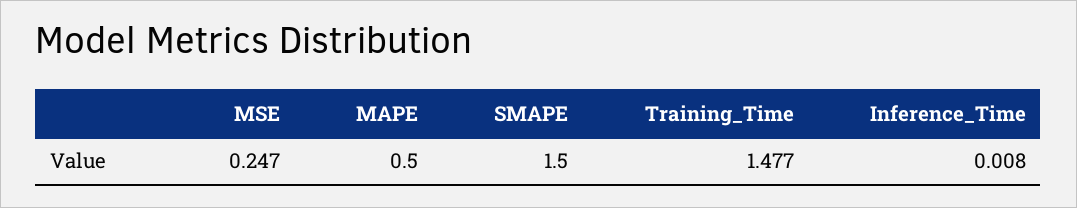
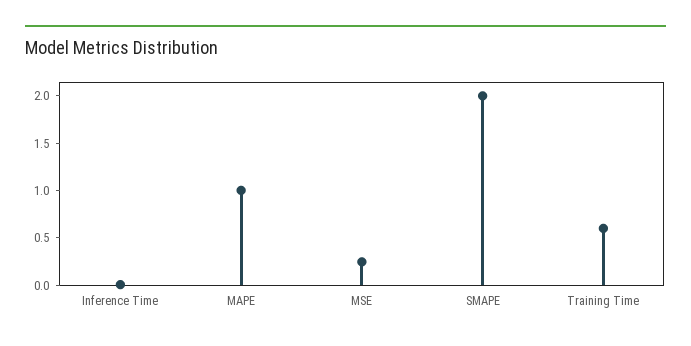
  {
    "MSE": 0.247,
-   "MAPE": 0.5,
+   "MAPE": 1,
-   "SMAPE": 1.5,
+   "SMAPE": 2,
-   "Training_Time": 1.477,
+   "Training_Time": 0.6,
    "Inference_Time": 0.008
  }

